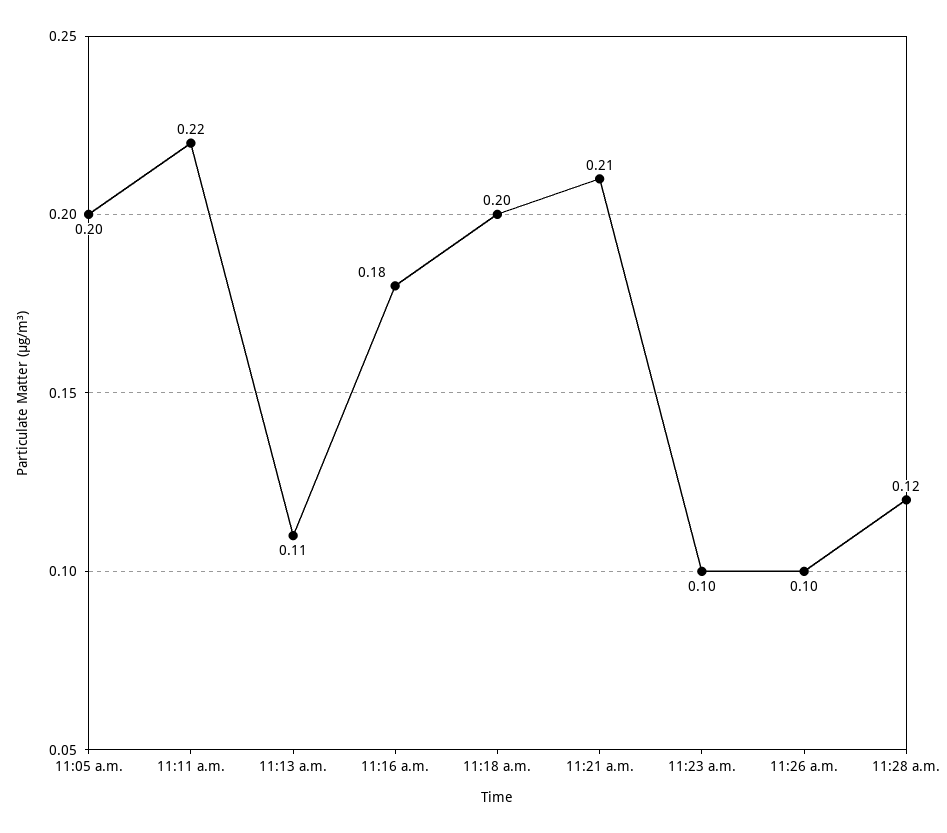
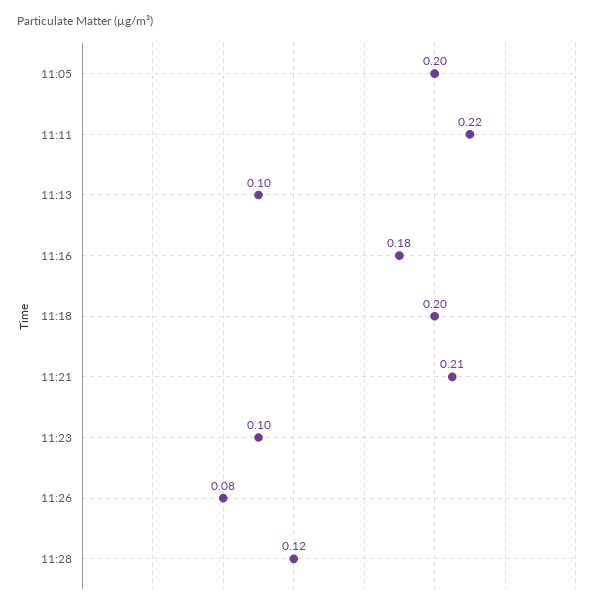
  {
    "11:05 a.m.": 0.2,
    "11:11 a.m.": 0.22,
-   "11:13 a.m.": 0.11,
+   "11:13 a.m.": 0.1,
    "11:16 a.m.": 0.18,
    "11:18 a.m.": 0.2,
    "11:21 a.m.": 0.21,
    "11:23 a.m.": 0.1,
-   "11:26 a.m.": 0.1,
+   "11:26 a.m.": 0.08,
    "11:28 a.m.": 0.12
  }

